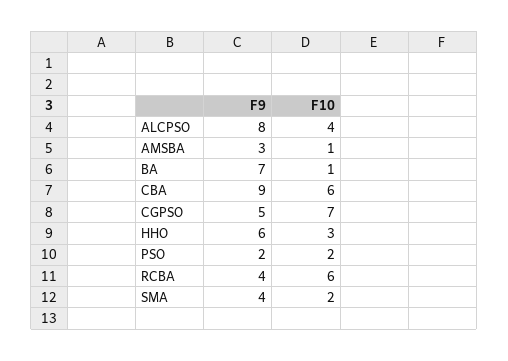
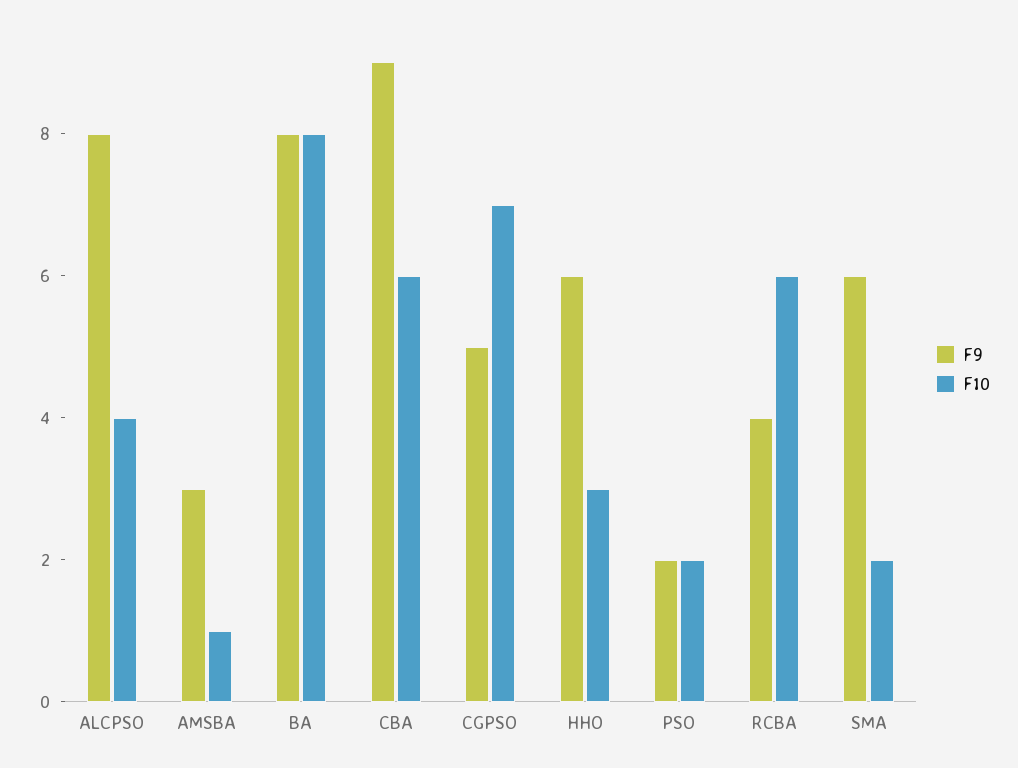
  {
    "F9": {
      "ALCPSO": 8,
      "AMSBA": 3,
-     "BA": 7,
+     "BA": 8,
      "CBA": 9,
      "CGPSO": 5,
      "HHO": 6,
      "PSO": 2,
      "RCBA": 4,
-     "SMA": 4
+     "SMA": 6
    },
    "F10": {
      "ALCPSO": 4,
      "AMSBA": 1,
-     "BA": 1,
+     "BA": 8,
      "CBA": 6,
      "CGPSO": 7,
      "HHO": 3,
      "PSO": 2,
      "RCBA": 6,
      "SMA": 2
    }
  }

